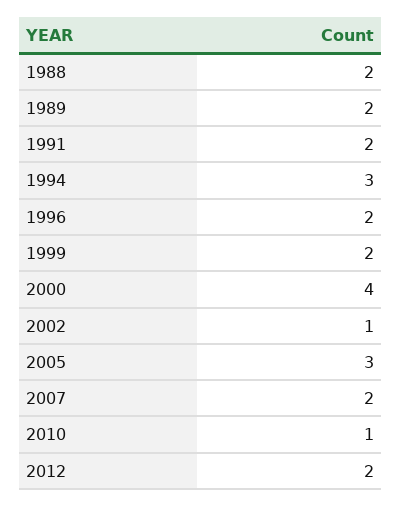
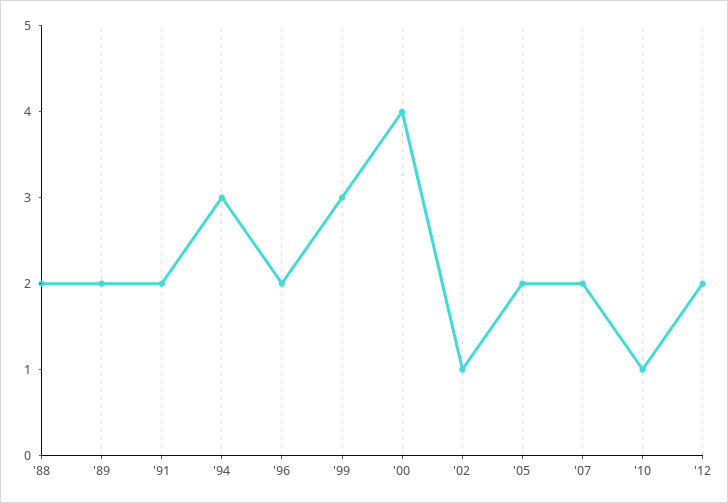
  {
    "1988": 2,
    "1989": 2,
    "1991": 2,
    "1994": 3,
    "1996": 2,
-   "1999": 2,
+   "1999": 3,
    "2000": 4,
    "2002": 1,
-   "2005": 3,
+   "2005": 2,
    "2007": 2,
    "2010": 1,
    "2012": 2
  }

